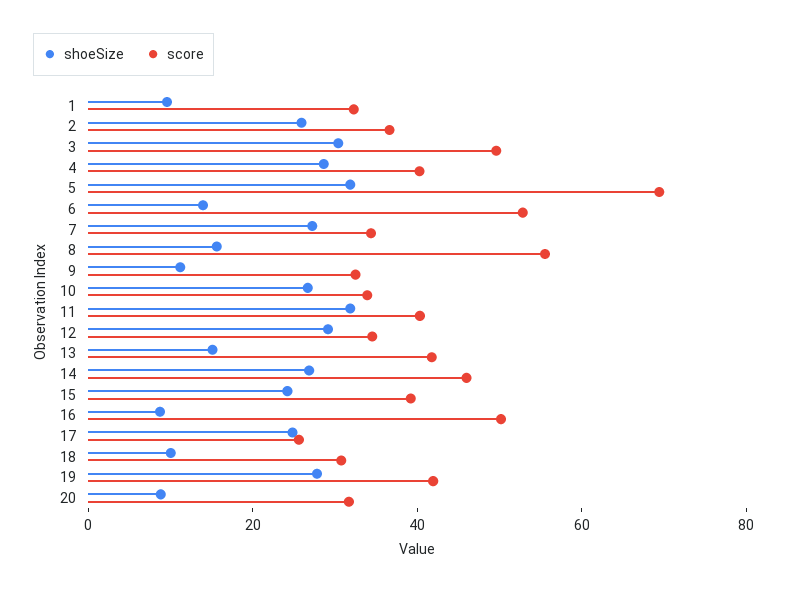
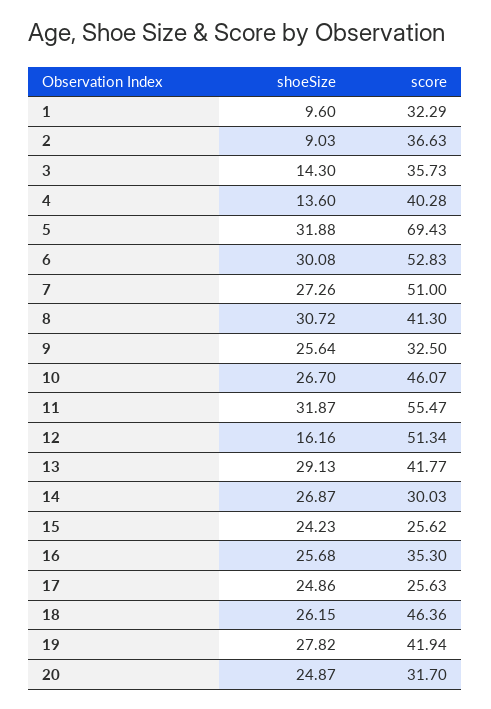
  {
    "shoeSize": {
      "1": 9.6,
-     "2": 25,
+     "2": 9.03,
-     "3": 30,
+     "3": 14.3,
-     "4": 30,
+     "4": 13.6,
      "5": 31.88,
-     "6": 15,
+     "6": 30.08,
      "7": 27.26,
-     "8": 15,
+     "8": 30.72,
-     "9": 10,
+     "9": 25.64,
      "10": 26.7,
      "11": 31.87,
-     "12": 30,
+     "12": 16.16,
-     "13": 15,
+     "13": 29.13,
      "14": 26.87,
      "15": 24.23,
-     "16": 10,
+     "16": 25.68,
      "17": 24.86,
-     "18": 10,
+     "18": 26.15,
      "19": 27.82,
-     "20": 10
+     "20": 24.87
    },
    "score": {
      "1": 32.29,
      "2": 36.63,
-     "3": 50,
+     "3": 35.73,
      "4": 40.28,
      "5": 69.43,
      "6": 52.83,
-     "7": 35,
+     "7": 51,
-     "8": 55,
+     "8": 41.3,
      "9": 32.5,
-     "10": 35,
+     "10": 46.07,
-     "11": 40,
+     "11": 55.47,
-     "12": 35,
+     "12": 51.34,
      "13": 41.77,
-     "14": 45,
+     "14": 30.03,
-     "15": 40,
+     "15": 25.62,
-     "16": 50,
+     "16": 35.3,
      "17": 25.63,
-     "18": 30,
+     "18": 46.36,
      "19": 41.94,
      "20": 31.7
    }
  }

